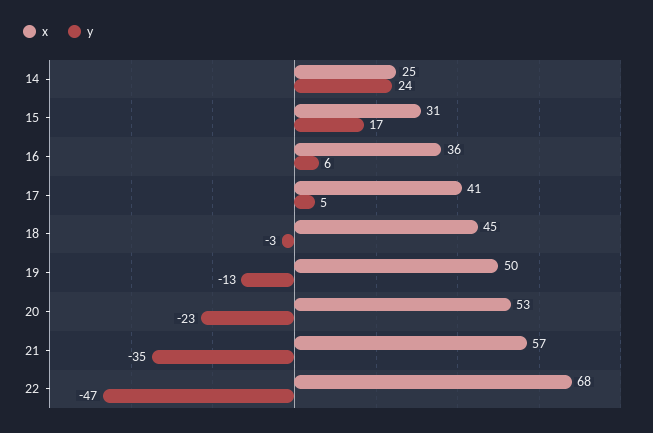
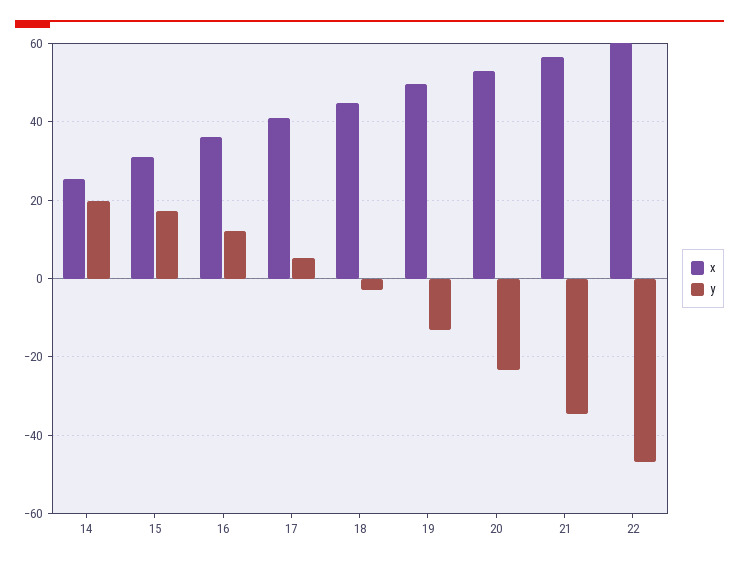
  {
    "x": {
      "14": 25,
      "15": 31,
      "16": 36,
      "17": 41,
      "18": 45,
      "19": 50,
      "20": 53,
      "21": 57,
-     "22": 68
+     "22": 60
    },
    "y": {
-     "14": 24,
+     "14": 20,
      "15": 17,
-     "16": 6,
+     "16": 12,
      "17": 5,
      "18": -3,
      "19": -13,
      "20": -23,
      "21": -35,
      "22": -47
    }
  }

